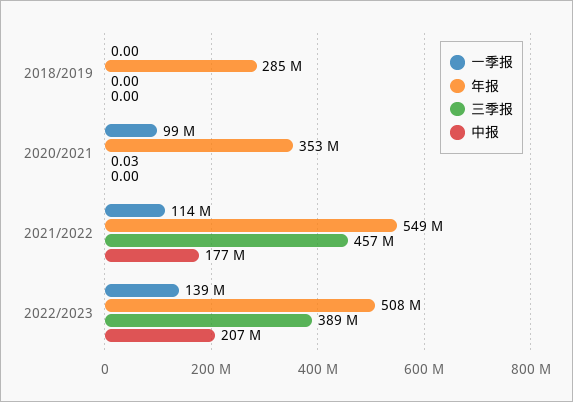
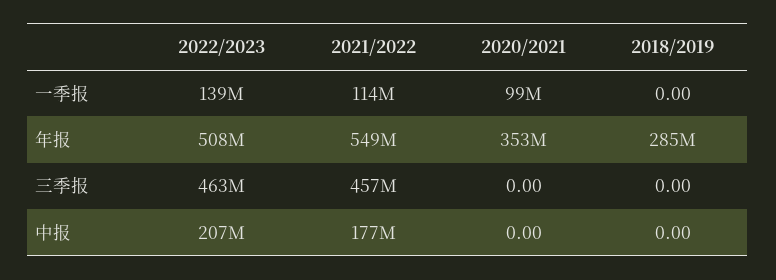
  {
    "一季报": {
      "2018/2019": 0,
      "2020/2021": 99000000,
      "2021/2022": 114000000,
      "2022/2023": 139000000
    },
    "年报": {
      "2018/2019": 285000000,
      "2020/2021": 353000000,
      "2021/2022": 549000000,
      "2022/2023": 508000000
    },
    "三季报": {
      "2018/2019": 0,
-     "2020/2021": 0.03,
+     "2020/2021": 0,
      "2021/2022": 457000000,
-     "2022/2023": 389000000
+     "2022/2023": 463000000
    },
    "中报": {
      "2018/2019": 0,
      "2020/2021": 0,
      "2021/2022": 177000000,
      "2022/2023": 207000000
    }
  }

